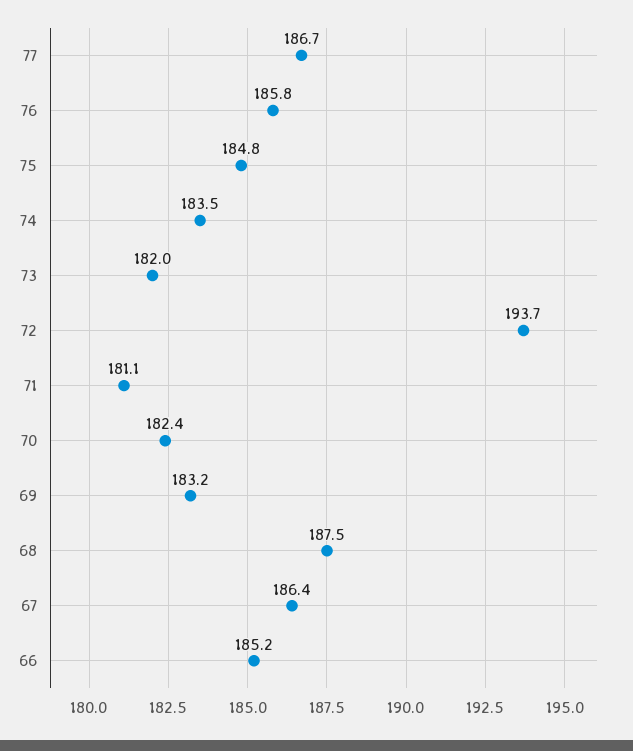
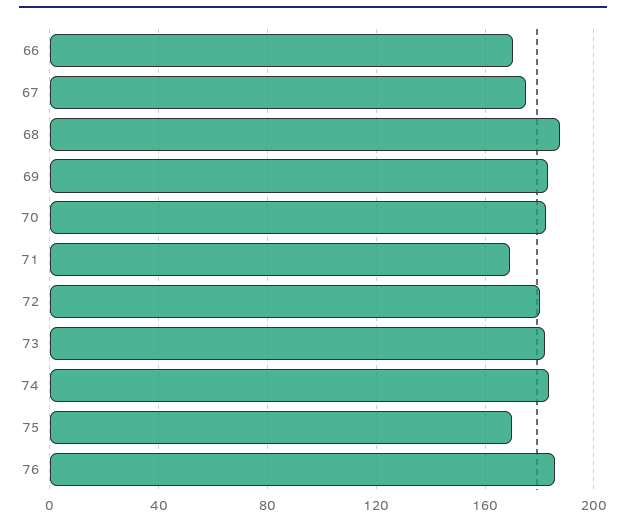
  {
-   "77": 186.7,
    "76": 185.8,
-   "75": 184.8,
+   "75": 170,
    "74": 183.5,
    "73": 182,
-   "72": 193.7,
+   "72": 180,
-   "71": 181.1,
+   "71": 170,
    "70": 182.4,
    "69": 183.2,
    "68": 187.5,
-   "67": 186.4,
+   "67": 175,
-   "66": 185.2
+   "66": 170
  }

